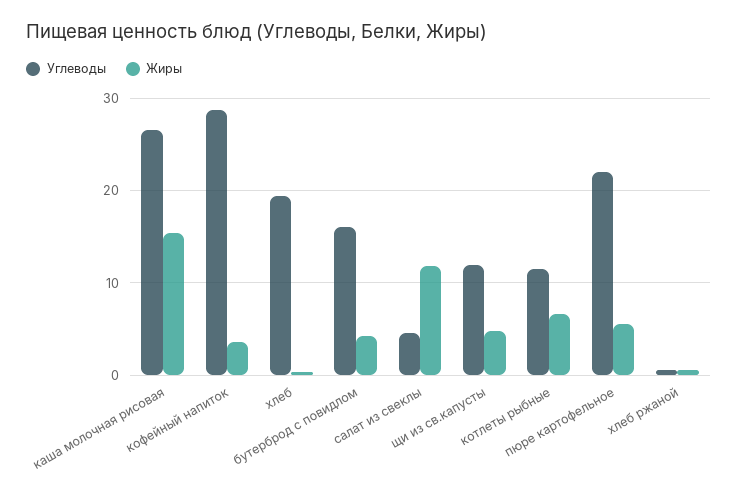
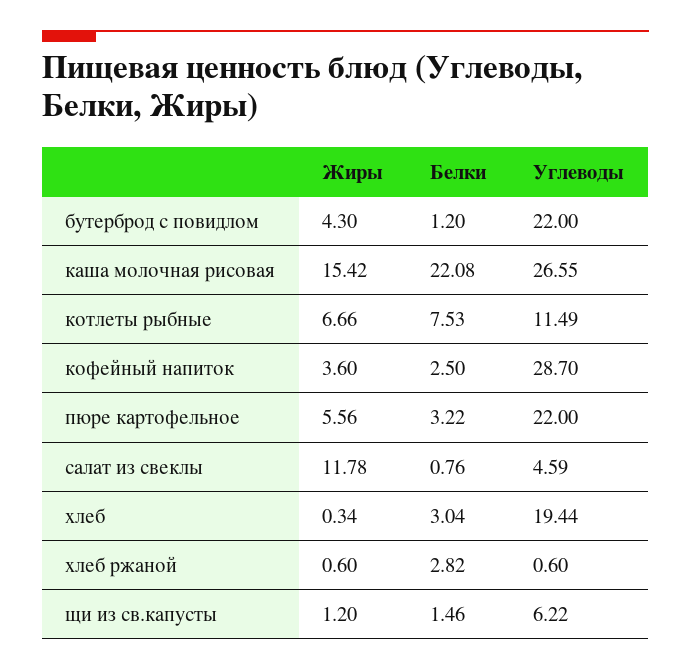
  {
    "Углеводы": {
      "каша молочная рисовая": 26.55,
      "кофейный напиток": 28.7,
      "хлеб": 19.44,
-     "бутерброд с повидлом": 16,
+     "бутерброд с повидлом": 22,
      "салат из свеклы": 4.59,
-     "щи из св.капусты": 12,
+     "щи из св.капусты": 6.22,
      "котлеты рыбные": 11.49,
      "пюре картофельное": 22,
      "хлеб ржаной": 0.6
    },
    "Жиры": {
      "каша молочная рисовая": 15.42,
      "кофейный напиток": 3.6,
      "хлеб": 0.34,
      "бутерброд с повидлом": 4.3,
      "салат из свеклы": 11.78,
-     "щи из св.капусты": 5,
+     "щи из св.капусты": 1.2,
      "котлеты рыбные": 6.66,
      "пюре картофельное": 5.56,
      "хлеб ржаной": 0.6
-   }
+   },
+   "Белки": {
+     "бутерброд с повидлом": 1.2,
+     "каша молочная рисовая": 22.08,
+     "котлеты рыбные": 7.53,
+     "кофейный напиток": 2.5,
+     "пюре картофельное": 3.22,
+     "салат из свеклы": 0.76,
+     "хлеб": 3.04,
+     "хлеб ржаной": 2.82,
+     "щи из св.капусты": 1.46
+   }
  }

